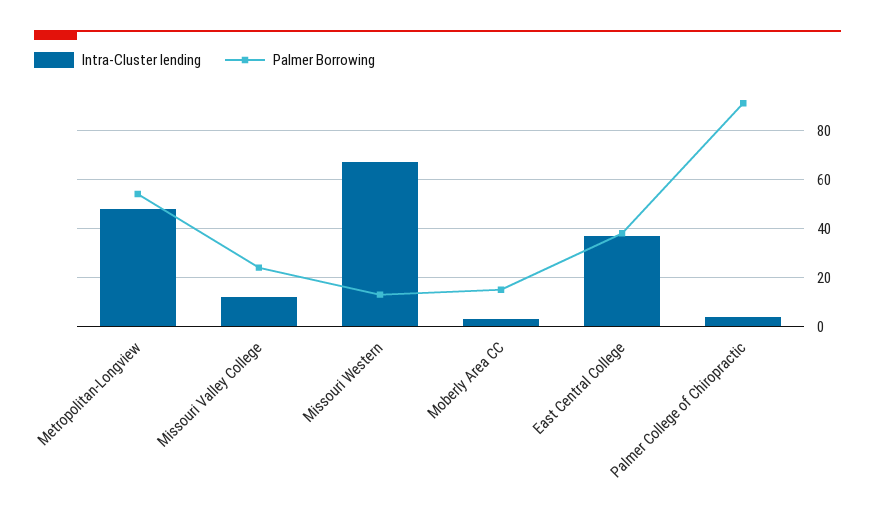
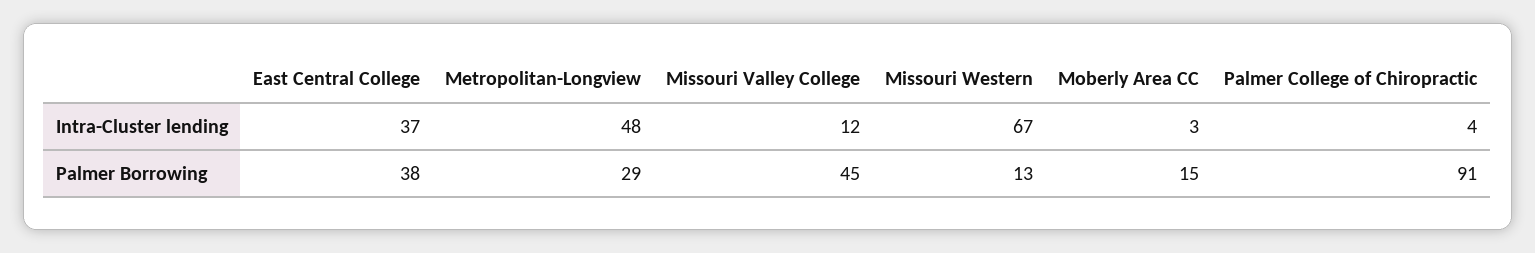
  {
    "Intra-Cluster lending": {
      "Metropolitan-Longview": 48,
      "Missouri Valley College": 12,
      "Missouri Western": 67,
      "Moberly Area CC": 3,
      "East Central College": 37,
      "Palmer College of Chiropractic": 4
    },
    "Palmer Borrowing": {
-     "Metropolitan-Longview": 55,
+     "Metropolitan-Longview": 29,
-     "Missouri Valley College": 25,
+     "Missouri Valley College": 45,
      "Missouri Western": 13,
      "Moberly Area CC": 15,
      "East Central College": 38,
      "Palmer College of Chiropractic": 91
    }
  }

